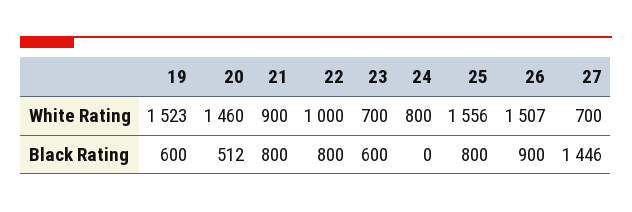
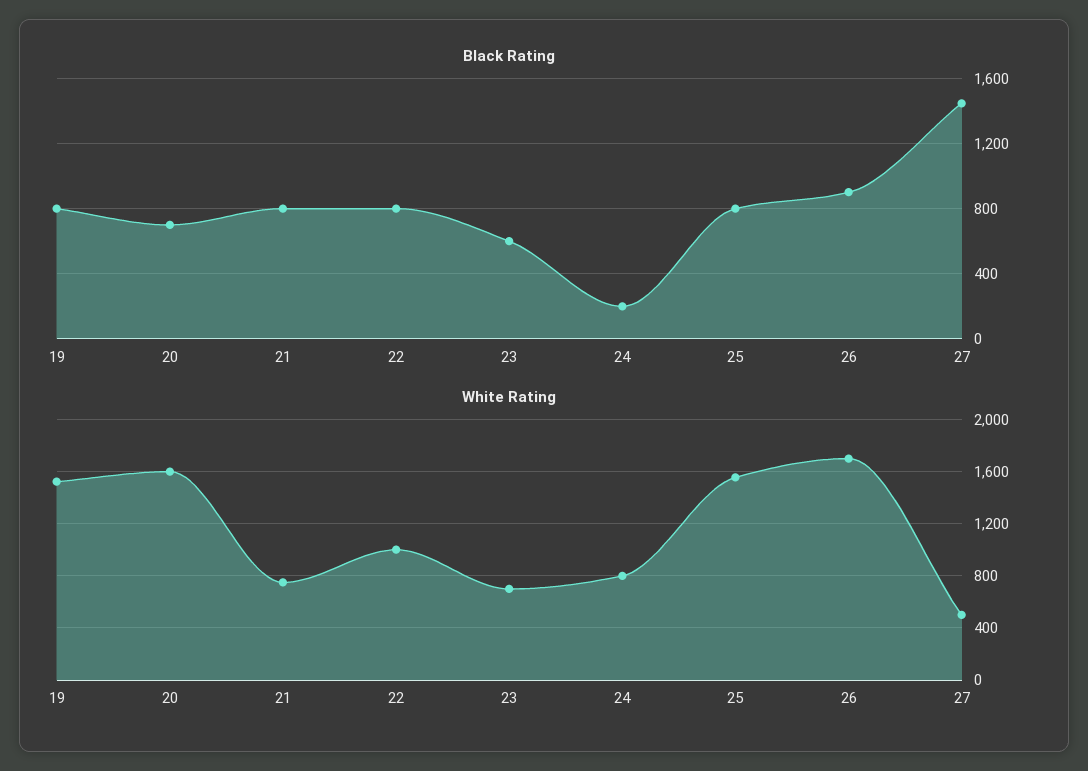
  {
    "White Rating": {
      "19": 1523,
-     "20": 1460,
+     "20": 1600,
-     "21": 900,
+     "21": 750,
      "22": 1000,
      "23": 700,
      "24": 800,
      "25": 1556,
-     "26": 1507,
+     "26": 1700,
-     "27": 700
+     "27": 500
    },
    "Black Rating": {
-     "19": 600,
+     "19": 800,
-     "20": 512,
+     "20": 700,
      "21": 800,
      "22": 800,
      "23": 600,
-     "24": 0,
+     "24": 200,
      "25": 800,
      "26": 900,
      "27": 1446
    }
  }

